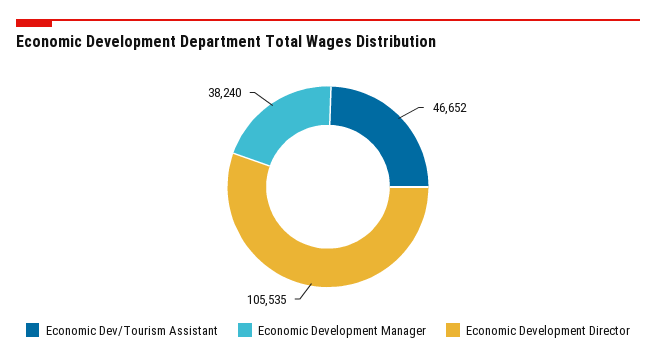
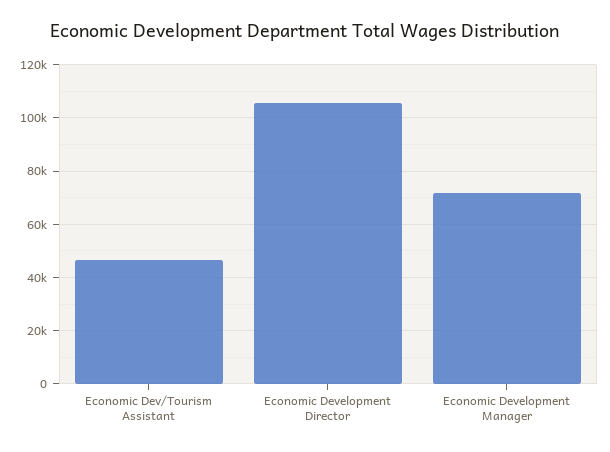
  {
    "Economic Dev/Tourism Assistant": 46652,
-   "Economic Development Manager": 38240,
+   "Economic Development Manager": 72500,
    "Economic Development Director": 105535
  }

